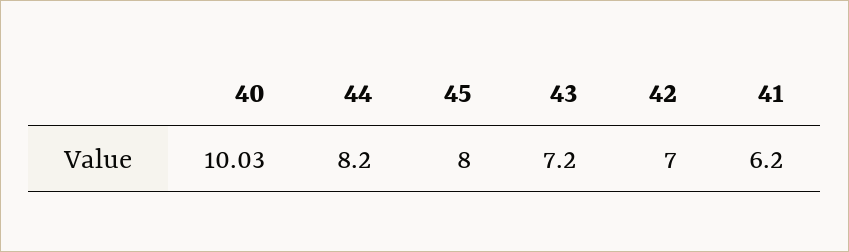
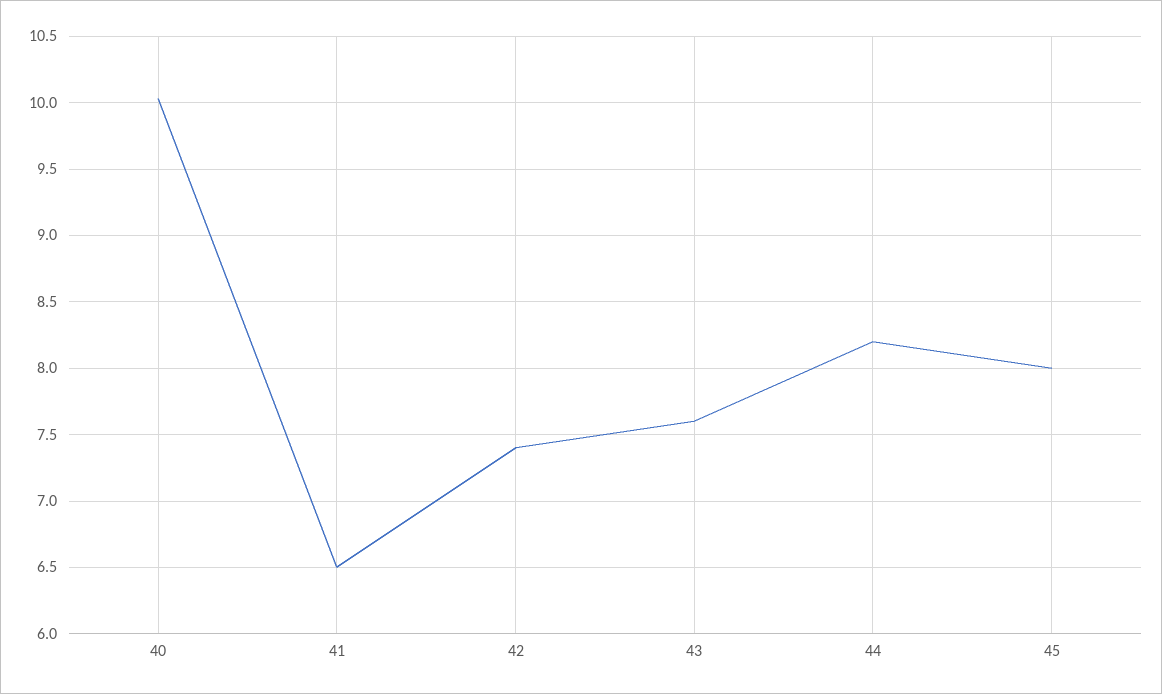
  {
    "40": 10.03,
    "44": 8.2,
    "45": 8,
-   "43": 7.2,
+   "43": 7.6,
-   "42": 7,
+   "42": 7.4,
-   "41": 6.2
+   "41": 6.5
  }

